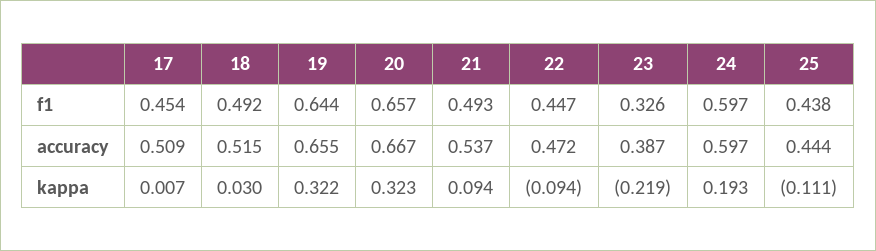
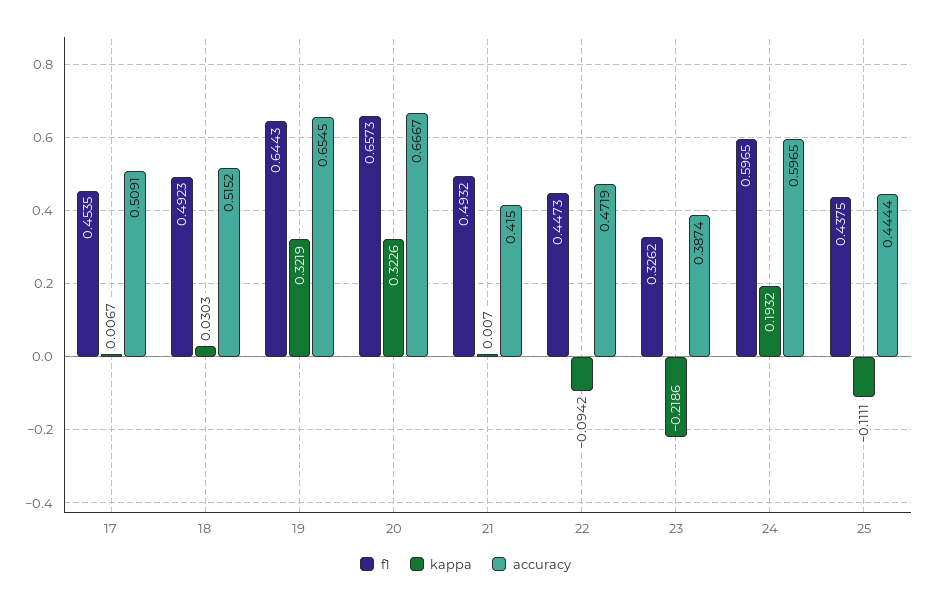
  {
    "f1": {
      "17": 0.4535,
      "18": 0.4923,
      "19": 0.6443,
      "20": 0.6573,
      "21": 0.4932,
      "22": 0.4473,
      "23": 0.3262,
      "24": 0.5965,
      "25": 0.4375
    },
    "accuracy": {
      "17": 0.5091,
      "18": 0.5152,
      "19": 0.6545,
      "20": 0.6667,
-     "21": 0.537,
+     "21": 0.415,
      "22": 0.4719,
      "23": 0.3874,
      "24": 0.5965,
      "25": 0.4444
    },
    "kappa": {
      "17": 0.0067,
      "18": 0.0303,
      "19": 0.3219,
      "20": 0.3226,
-     "21": 0.094,
+     "21": 0.007,
      "22": -0.0942,
      "23": -0.2186,
      "24": 0.1932,
      "25": -0.1111
    }
  }

